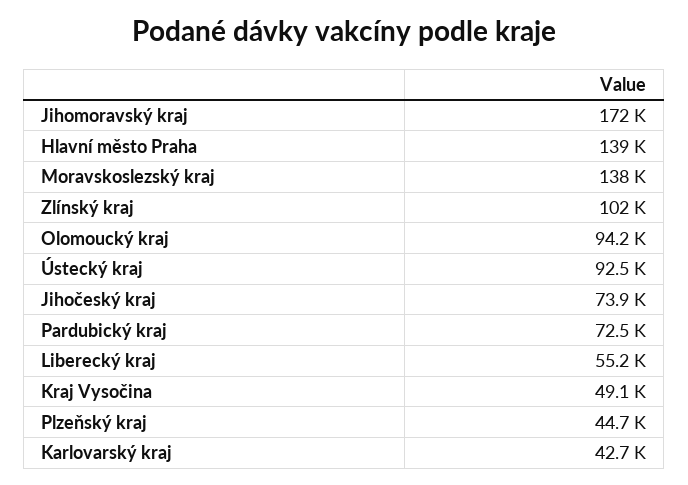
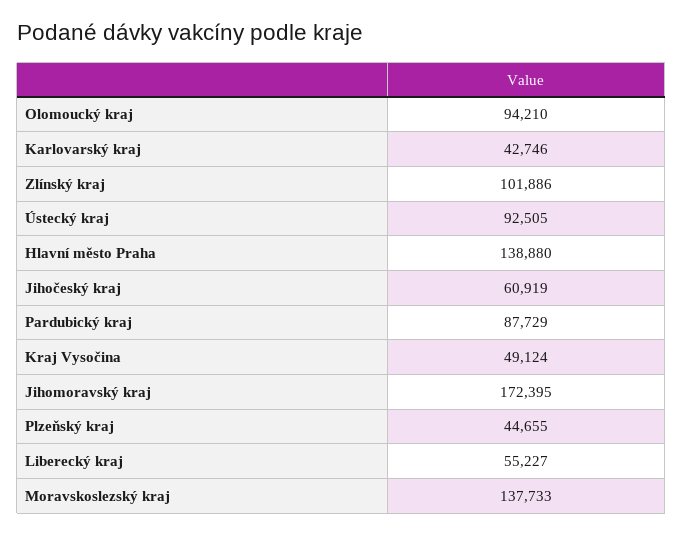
  {
    "Jihomoravský kraj": 172395,
    "Hlavní město Praha": 138880,
    "Moravskoslezský kraj": 137733,
    "Zlínský kraj": 101886,
    "Olomoucký kraj": 94210,
    "Ústecký kraj": 92505,
-   "Jihočeský kraj": 73900,
+   "Jihočeský kraj": 60919,
-   "Pardubický kraj": 72500,
+   "Pardubický kraj": 87729,
    "Liberecký kraj": 55227,
    "Kraj Vysočina": 49124,
    "Plzeňský kraj": 44655,
    "Karlovarský kraj": 42746
  }

